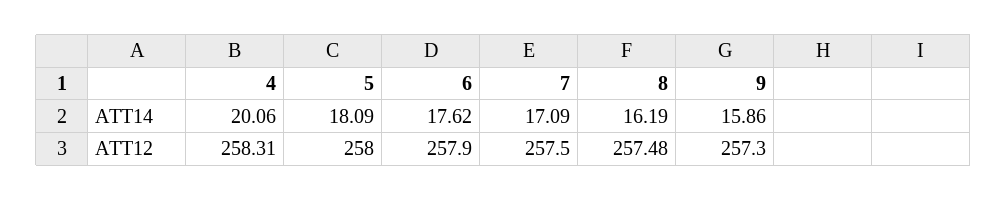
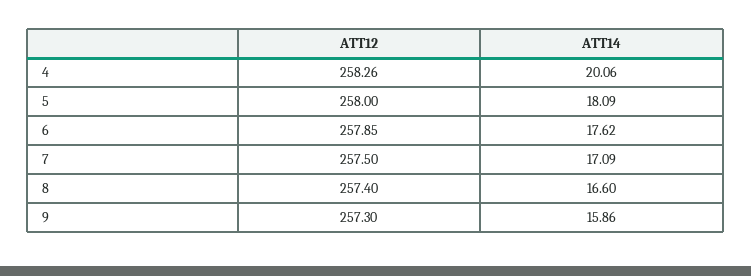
  {
    "4": {
      "ATT14": 20.06,
-     "ATT12": 258.31
+     "ATT12": 258.26
    },
    "5": {
      "ATT14": 18.09,
      "ATT12": 258
    },
    "6": {
      "ATT14": 17.62,
-     "ATT12": 257.9
+     "ATT12": 257.85
    },
    "7": {
      "ATT14": 17.09,
      "ATT12": 257.5
    },
    "8": {
-     "ATT14": 16.19,
+     "ATT14": 16.6,
-     "ATT12": 257.48
+     "ATT12": 257.4
    },
    "9": {
      "ATT14": 15.86,
      "ATT12": 257.3
    }
  }

